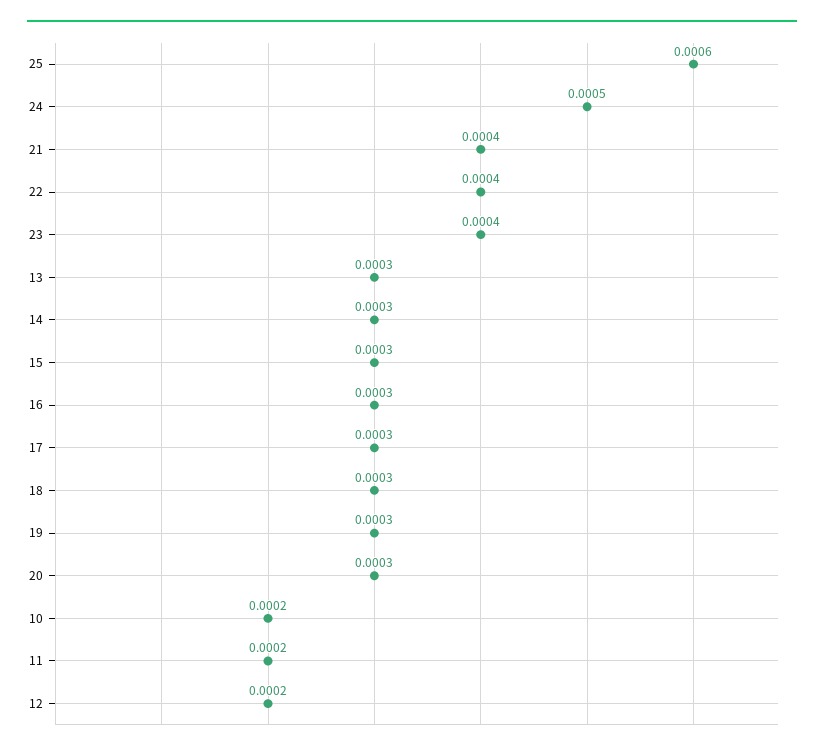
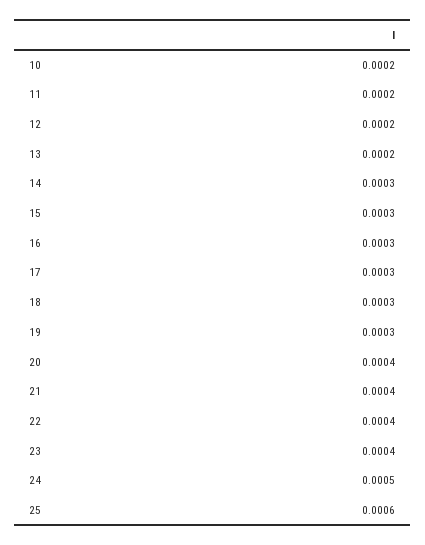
  {
    "25": 0.0006,
    "24": 0.0005,
    "21": 0.0004,
    "22": 0.0004,
    "23": 0.0004,
-   "13": 0.0003,
+   "13": 0.0002,
    "14": 0.0003,
    "15": 0.0003,
    "16": 0.0003,
    "17": 0.0003,
    "18": 0.0003,
    "19": 0.0003,
-   "20": 0.0003,
+   "20": 0.0004,
    "10": 0.0002,
    "11": 0.0002,
    "12": 0.0002
  }

